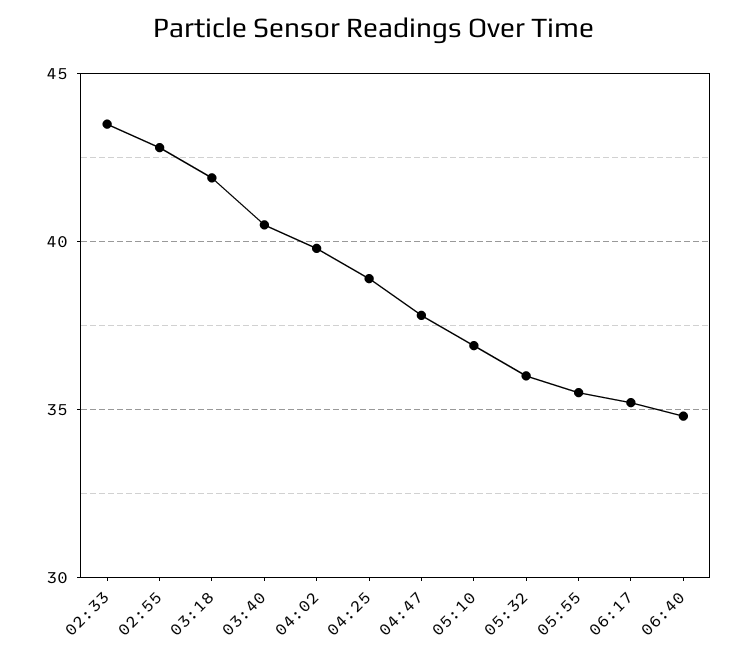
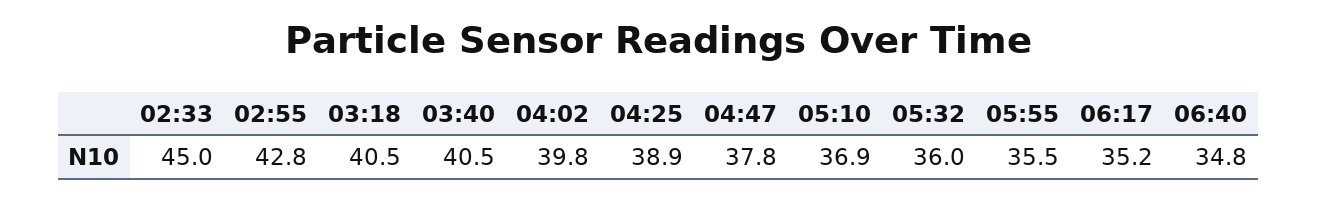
  {
-   "02:33": 43.5,
+   "02:33": 45,
    "02:55": 42.8,
-   "03:18": 42,
+   "03:18": 40.5,
    "03:40": 40.5,
    "04:02": 39.8,
    "04:25": 38.9,
    "04:47": 37.8,
    "05:10": 36.9,
    "05:32": 36,
    "05:55": 35.5,
    "06:17": 35.2,
    "06:40": 34.8
  }

